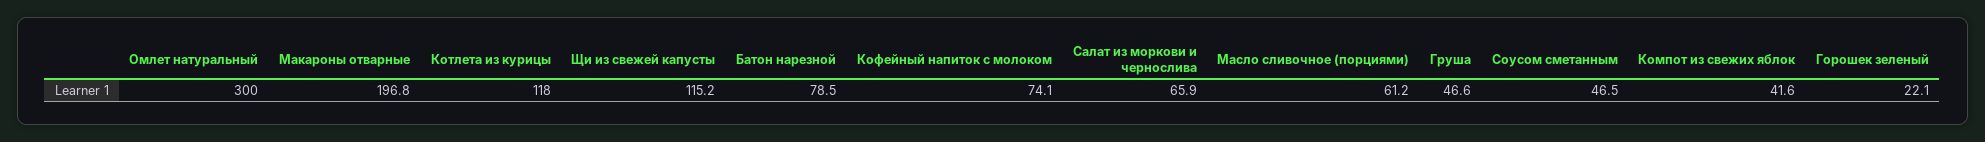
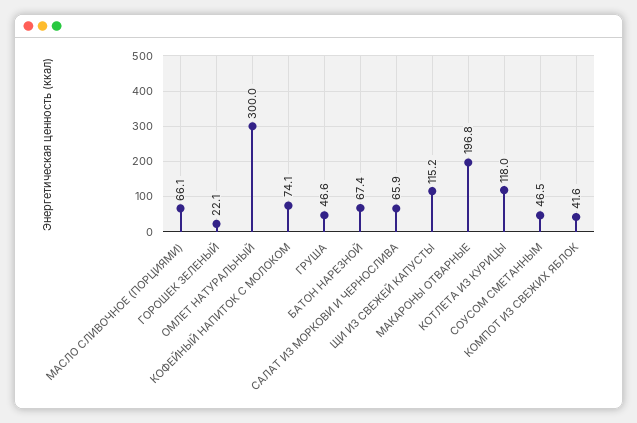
  {
    "Омлет натуральный": 300,
    "Макароны отварные": 196.8,
    "Котлета из курицы": 118,
    "Щи из свежей капусты": 115.2,
-   "Батон нарезной": 78.5,
+   "Батон нарезной": 67.4,
    "Кофейный напиток с молоком": 74.1,
    "Салат из моркови и чернослива": 65.9,
-   "Масло сливочное (порциями)": 61.2,
+   "Масло сливочное (порциями)": 66.1,
    "Груша": 46.6,
    "Соусом сметанным": 46.5,
    "Компот из свежих яблок": 41.6,
    "Горошек зеленый": 22.1
  }

